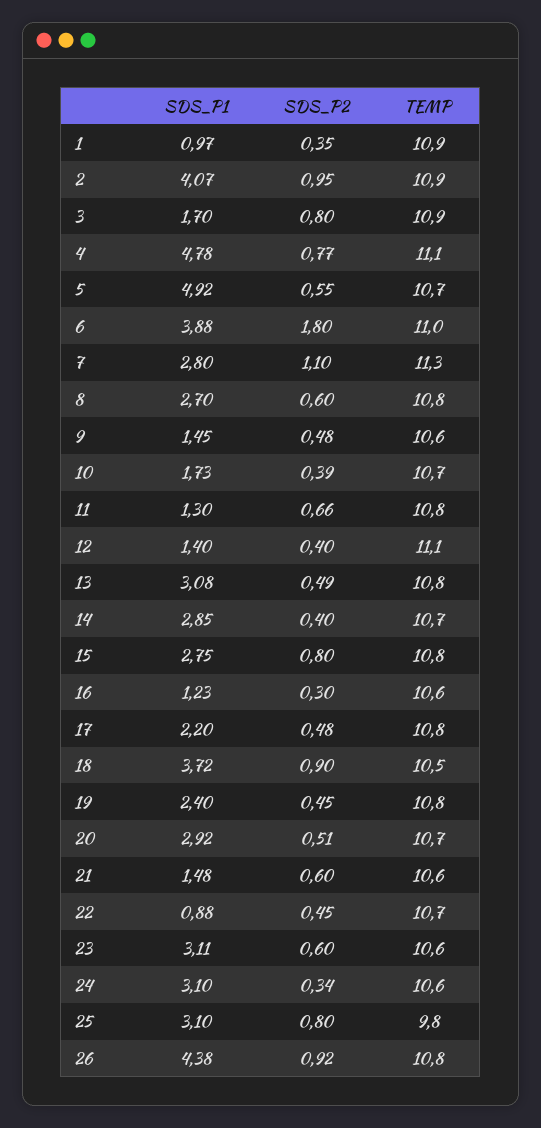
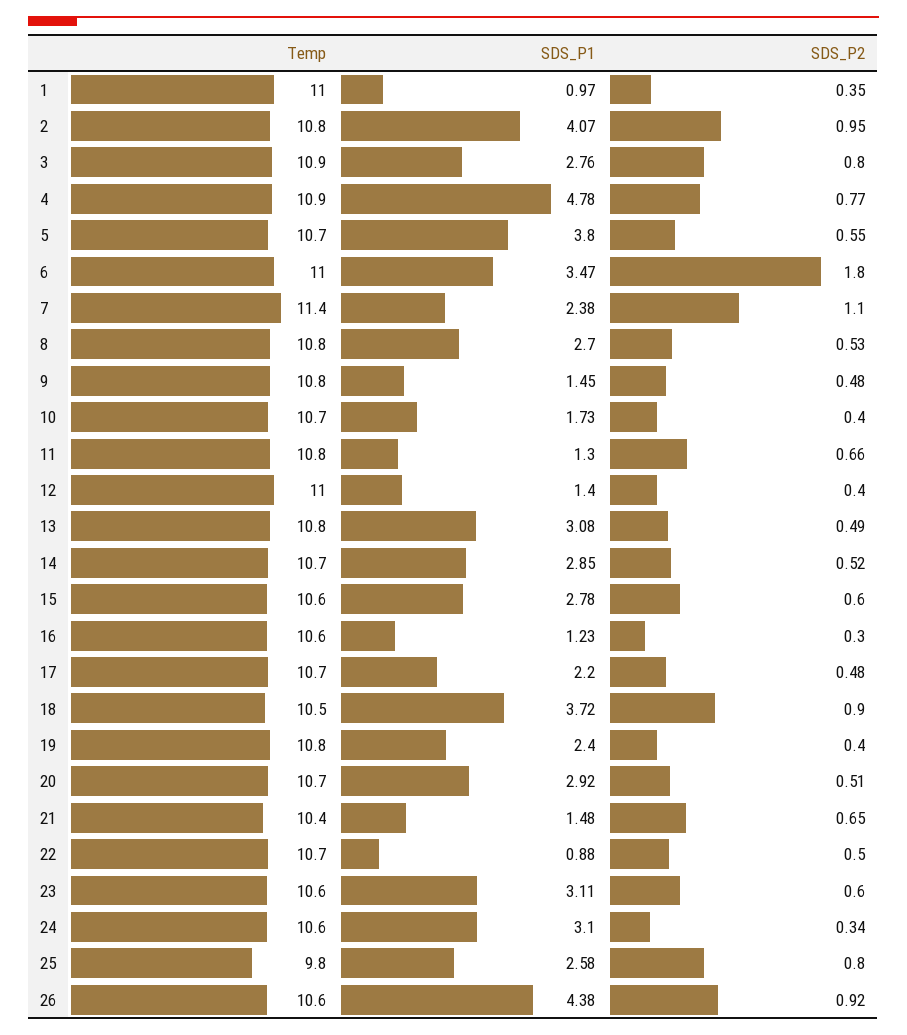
  {
    "SDS_P1": {
      "1": 0.97,
      "2": 4.07,
-     "3": 1.7,
+     "3": 2.76,
      "4": 4.78,
-     "5": 4.92,
+     "5": 3.8,
-     "6": 3.88,
+     "6": 3.47,
-     "7": 2.8,
+     "7": 2.38,
      "8": 2.7,
      "9": 1.45,
      "10": 1.73,
      "11": 1.3,
      "12": 1.4,
      "13": 3.08,
      "14": 2.85,
-     "15": 2.75,
+     "15": 2.78,
      "16": 1.23,
      "17": 2.2,
      "18": 3.72,
      "19": 2.4,
      "20": 2.92,
      "21": 1.48,
      "22": 0.88,
      "23": 3.11,
      "24": 3.1,
-     "25": 3.1,
+     "25": 2.58,
      "26": 4.38
    },
    "SDS_P2": {
      "1": 0.35,
      "2": 0.95,
      "3": 0.8,
      "4": 0.77,
      "5": 0.55,
      "6": 1.8,
      "7": 1.1,
-     "8": 0.6,
+     "8": 0.53,
      "9": 0.48,
-     "10": 0.39,
+     "10": 0.4,
      "11": 0.66,
      "12": 0.4,
      "13": 0.49,
-     "14": 0.4,
+     "14": 0.52,
-     "15": 0.8,
+     "15": 0.6,
      "16": 0.3,
      "17": 0.48,
      "18": 0.9,
-     "19": 0.45,
+     "19": 0.4,
      "20": 0.51,
-     "21": 0.6,
+     "21": 0.65,
-     "22": 0.45,
+     "22": 0.5,
      "23": 0.6,
      "24": 0.34,
      "25": 0.8,
      "26": 0.92
    },
    "TEMP": {
-     "1": 10.9,
+     "1": 11,
-     "2": 10.9,
+     "2": 10.8,
      "3": 10.9,
-     "4": 11.1,
+     "4": 10.9,
      "5": 10.7,
      "6": 11,
-     "7": 11.3,
+     "7": 11.4,
      "8": 10.8,
-     "9": 10.6,
+     "9": 10.8,
      "10": 10.7,
      "11": 10.8,
-     "12": 11.1,
+     "12": 11,
      "13": 10.8,
      "14": 10.7,
-     "15": 10.8,
+     "15": 10.6,
      "16": 10.6,
-     "17": 10.8,
+     "17": 10.7,
      "18": 10.5,
      "19": 10.8,
      "20": 10.7,
-     "21": 10.6,
+     "21": 10.4,
      "22": 10.7,
      "23": 10.6,
      "24": 10.6,
      "25": 9.8,
-     "26": 10.8
+     "26": 10.6
    }
  }

